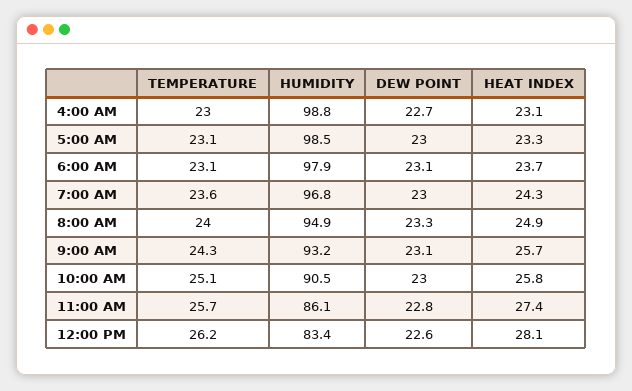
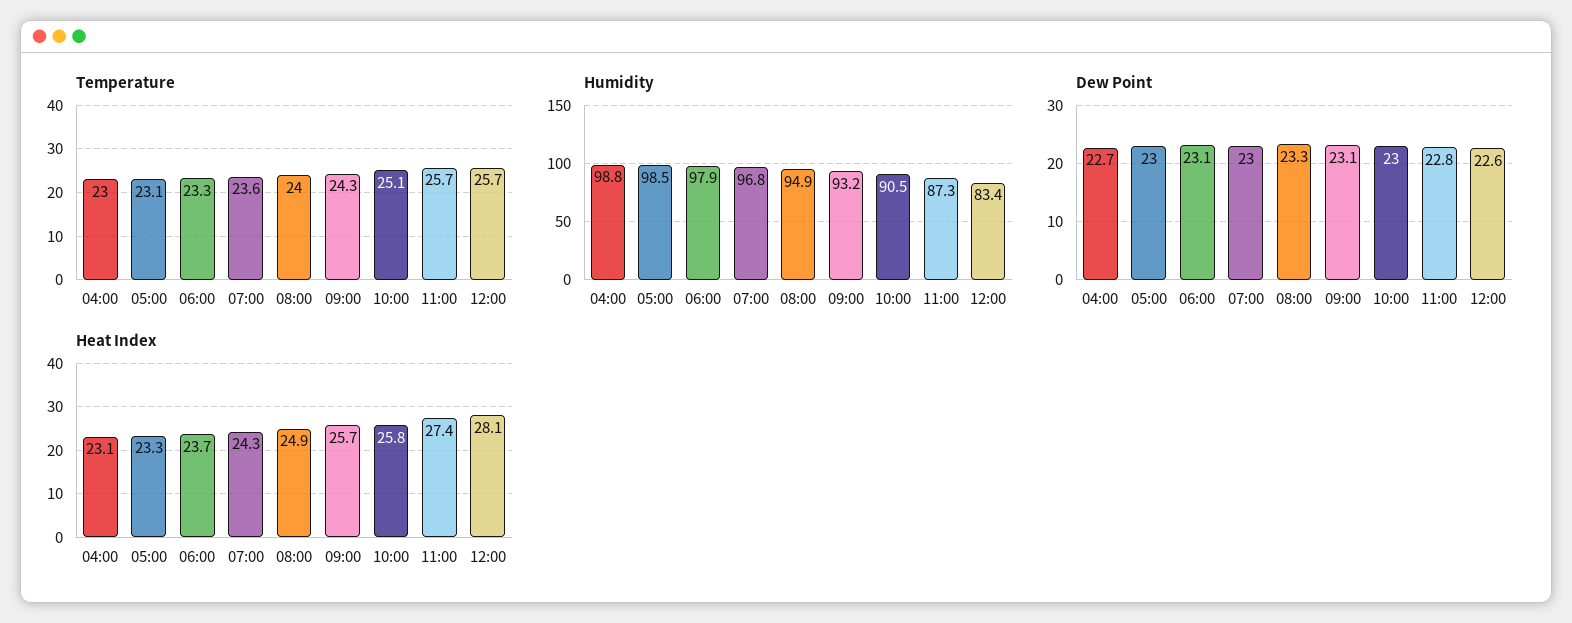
  {
    "TEMPERATURE": {
      "4:00 AM": 23,
      "5:00 AM": 23.1,
-     "6:00 AM": 23.1,
+     "6:00 AM": 23.3,
      "7:00 AM": 23.6,
      "8:00 AM": 24,
      "9:00 AM": 24.3,
      "10:00 AM": 25.1,
      "11:00 AM": 25.7,
-     "12:00 PM": 26.2
+     "12:00 PM": 25.7
    },
    "HUMIDITY": {
      "4:00 AM": 98.8,
      "5:00 AM": 98.5,
      "6:00 AM": 97.9,
      "7:00 AM": 96.8,
      "8:00 AM": 94.9,
      "9:00 AM": 93.2,
      "10:00 AM": 90.5,
-     "11:00 AM": 86.1,
+     "11:00 AM": 87.3,
      "12:00 PM": 83.4
    },
    "DEW POINT": {
      "4:00 AM": 22.7,
      "5:00 AM": 23,
      "6:00 AM": 23.1,
      "7:00 AM": 23,
      "8:00 AM": 23.3,
      "9:00 AM": 23.1,
      "10:00 AM": 23,
      "11:00 AM": 22.8,
      "12:00 PM": 22.6
    },
    "HEAT INDEX": {
      "4:00 AM": 23.1,
      "5:00 AM": 23.3,
      "6:00 AM": 23.7,
      "7:00 AM": 24.3,
      "8:00 AM": 24.9,
      "9:00 AM": 25.7,
      "10:00 AM": 25.8,
      "11:00 AM": 27.4,
      "12:00 PM": 28.1
    }
  }

